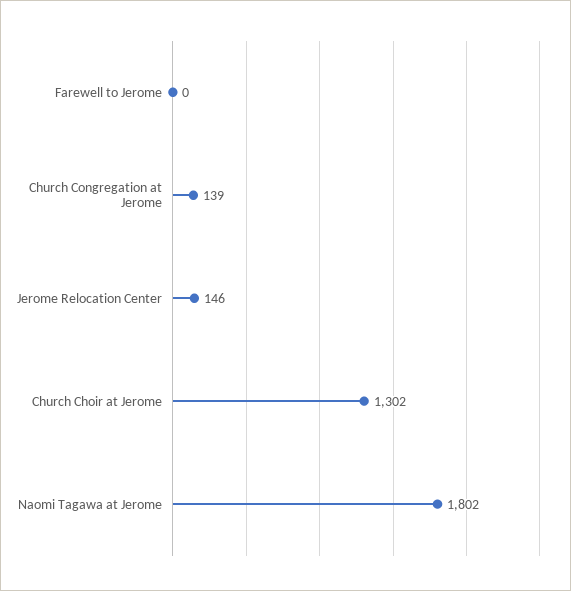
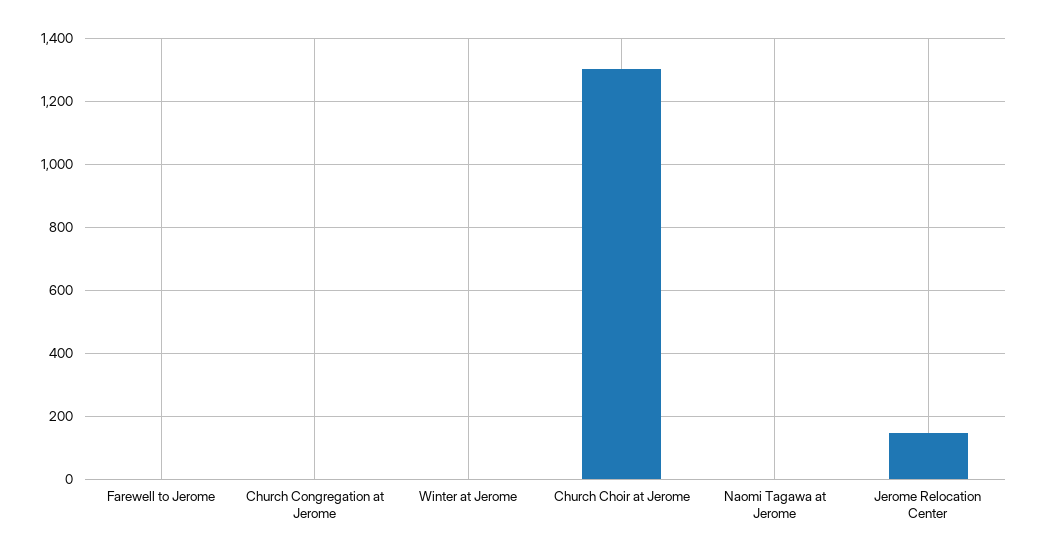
  {
    "Farewell to Jerome": 0,
-   "Church Congregation at Jerome": 139,
+   "Church Congregation at Jerome": 0,
    "Jerome Relocation Center": 146,
    "Church Choir at Jerome": 1302,
-   "Naomi Tagawa at Jerome": 1802
+   "Naomi Tagawa at Jerome": 0,
+   "Winter at Jerome": 0
  }

